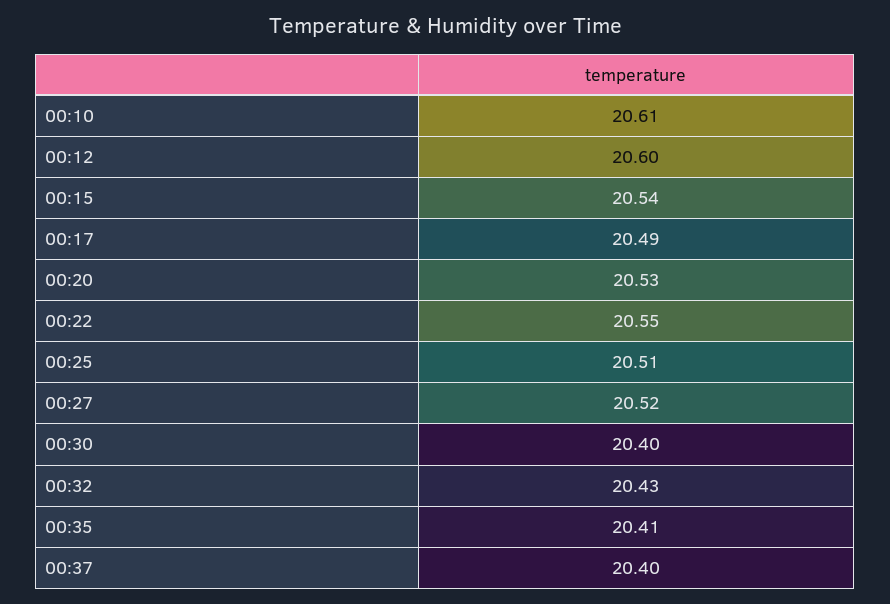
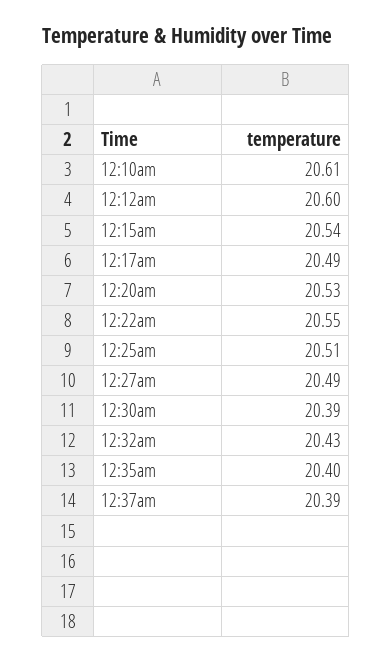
  {
    "00:10": 20.61,
    "00:12": 20.6,
    "00:15": 20.54,
    "00:17": 20.49,
    "00:20": 20.53,
    "00:22": 20.55,
    "00:25": 20.51,
-   "00:27": 20.52,
+   "00:27": 20.49,
-   "00:30": 20.4,
+   "00:30": 20.39,
    "00:32": 20.43,
-   "00:35": 20.41,
+   "00:35": 20.4,
-   "00:37": 20.4
+   "00:37": 20.39
  }

